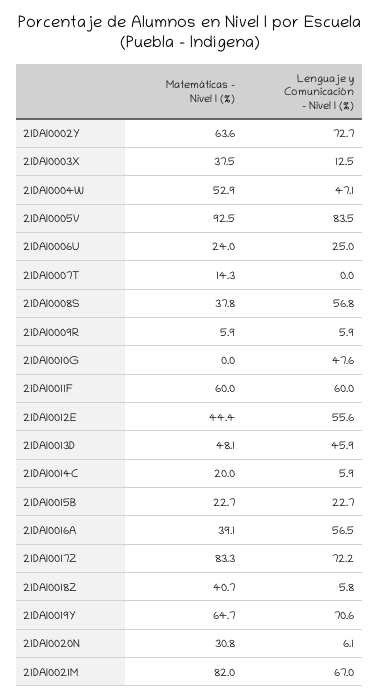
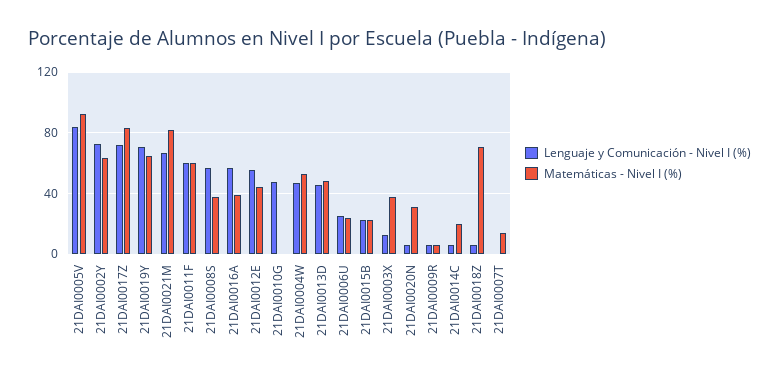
  {
    "Matemáticas - Nivel I (%)": {
      "21DAI0002Y": 63.6,
      "21DAI0003X": 37.5,
      "21DAI0004W": 52.9,
      "21DAI0005V": 92.5,
      "21DAI0006U": 24,
      "21DAI0007T": 14.3,
      "21DAI0008S": 37.8,
      "21DAI0009R": 5.9,
      "21DAI0010G": 0,
      "21DAI0011F": 60,
      "21DAI0012E": 44.4,
      "21DAI0013D": 48.1,
      "21DAI0014C": 20,
      "21DAI0015B": 22.7,
      "21DAI0016A": 39.1,
      "21DAI0017Z": 83.3,
-     "21DAI0018Z": 40.7,
+     "21DAI0018Z": 70,
      "21DAI0019Y": 64.7,
      "21DAI0020N": 30.8,
      "21DAI0021M": 82
    },
    "Lenguaje y Comunicación - Nivel I (%)": {
      "21DAI0002Y": 72.7,
      "21DAI0003X": 12.5,
      "21DAI0004W": 47.1,
      "21DAI0005V": 83.5,
      "21DAI0006U": 25,
      "21DAI0007T": 0,
      "21DAI0008S": 56.8,
      "21DAI0009R": 5.9,
      "21DAI0010G": 47.6,
      "21DAI0011F": 60,
      "21DAI0012E": 55.6,
      "21DAI0013D": 45.9,
      "21DAI0014C": 5.9,
      "21DAI0015B": 22.7,
      "21DAI0016A": 56.5,
      "21DAI0017Z": 72.2,
      "21DAI0018Z": 5.8,
      "21DAI0019Y": 70.6,
      "21DAI0020N": 6.1,
      "21DAI0021M": 67
    }
  }

